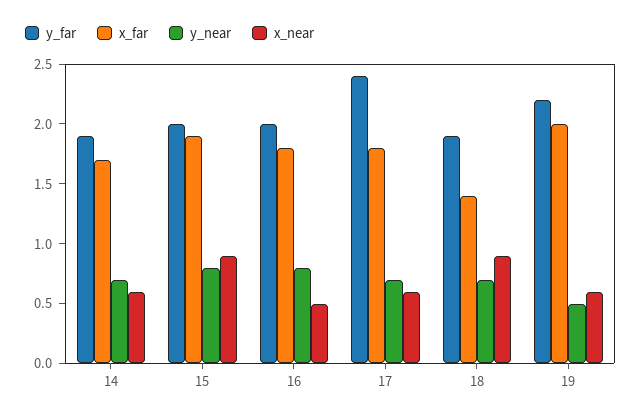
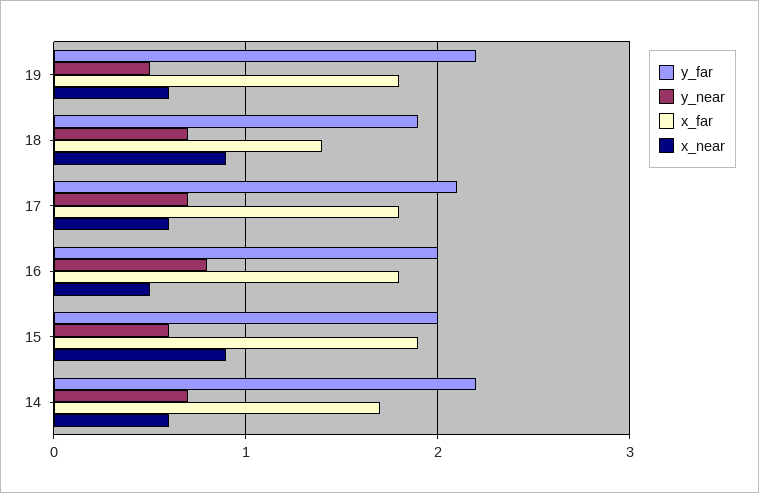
  {
    "y_far": {
-     "14": 1.9,
+     "14": 2.2,
      "15": 2,
      "16": 2,
-     "17": 2.4,
+     "17": 2.1,
      "18": 1.9,
      "19": 2.2
    },
    "x_far": {
      "14": 1.7,
      "15": 1.9,
      "16": 1.8,
      "17": 1.8,
      "18": 1.4,
-     "19": 2
+     "19": 1.8
    },
    "y_near": {
      "14": 0.7,
-     "15": 0.8,
+     "15": 0.6,
      "16": 0.8,
      "17": 0.7,
      "18": 0.7,
      "19": 0.5
    },
    "x_near": {
      "14": 0.6,
      "15": 0.9,
      "16": 0.5,
      "17": 0.6,
      "18": 0.9,
      "19": 0.6
    }
  }

